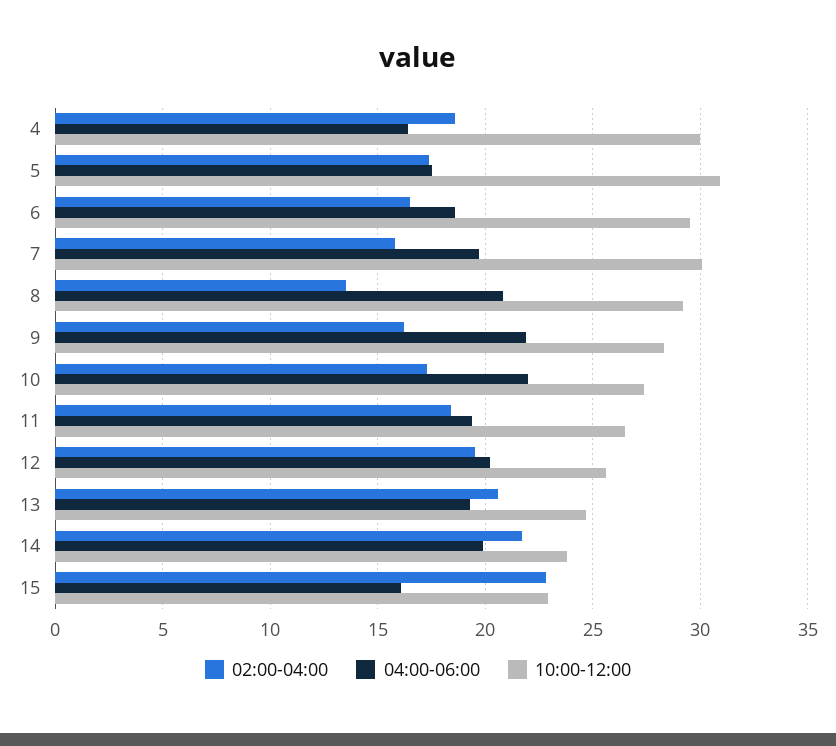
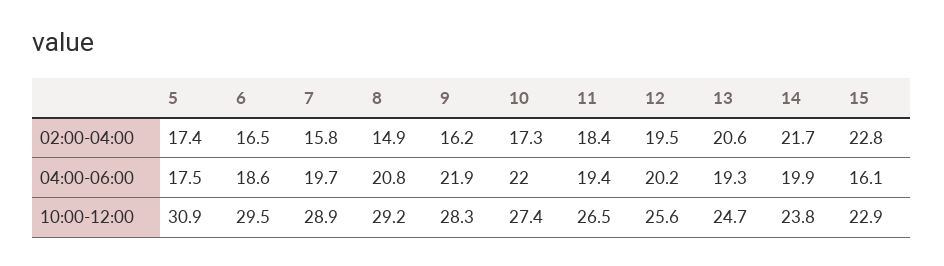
  {
    "02:00-04:00": {
-     "4": 18.5,
      "5": 17.4,
      "6": 16.5,
      "7": 15.8,
-     "8": 13.5,
+     "8": 14.9,
      "9": 16.2,
      "10": 17.3,
      "11": 18.4,
      "12": 19.5,
      "13": 20.6,
      "14": 21.7,
      "15": 22.8
    },
    "04:00-06:00": {
-     "4": 16.5,
      "5": 17.5,
      "6": 18.6,
      "7": 19.7,
      "8": 20.8,
      "9": 21.9,
      "10": 22,
      "11": 19.4,
      "12": 20.2,
      "13": 19.3,
      "14": 19.9,
      "15": 16.1
    },
    "10:00-12:00": {
-     "4": 30,
      "5": 30.9,
      "6": 29.5,
-     "7": 30,
+     "7": 28.9,
      "8": 29.2,
      "9": 28.3,
      "10": 27.4,
      "11": 26.5,
      "12": 25.6,
      "13": 24.7,
      "14": 23.8,
      "15": 22.9
    }
  }

